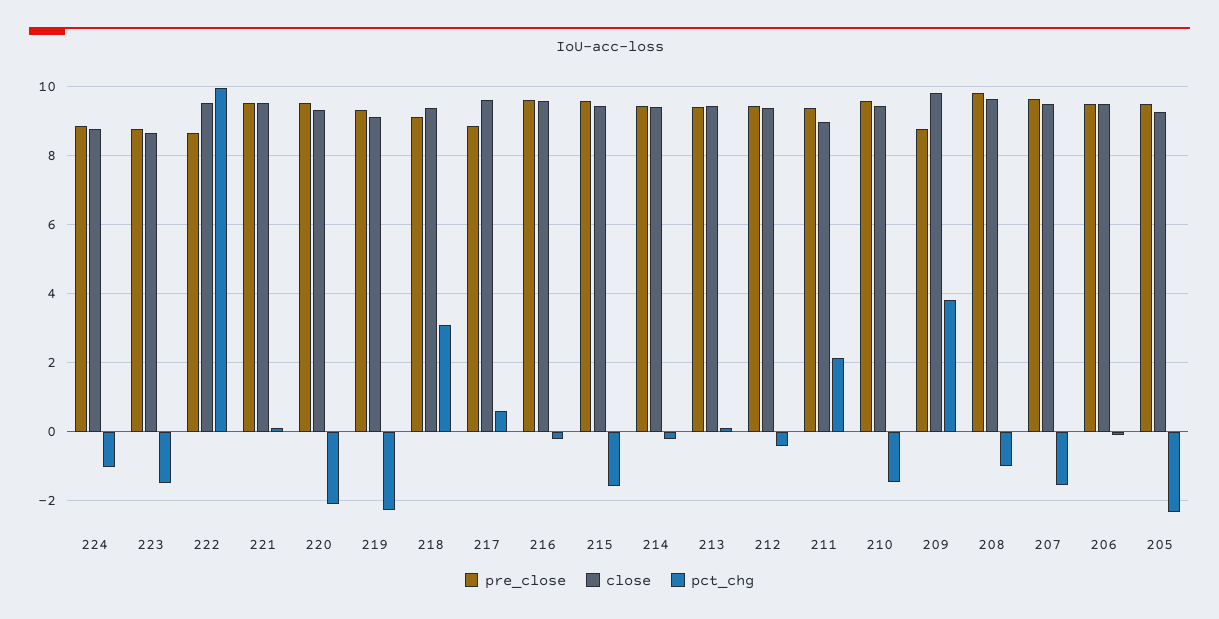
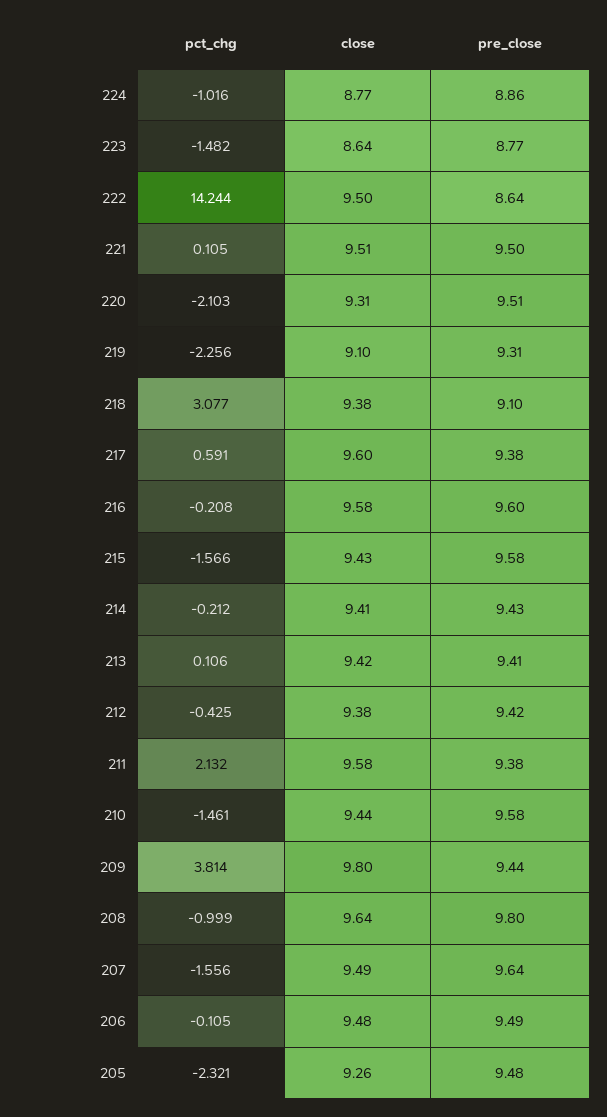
  {
    "pre_close": {
      "224": 8.86,
      "223": 8.77,
      "222": 8.64,
      "221": 9.5,
      "220": 9.51,
      "219": 9.31,
      "218": 9.1,
-     "217": 8.8,
+     "217": 9.38,
      "216": 9.6,
      "215": 9.58,
      "214": 9.43,
      "213": 9.41,
      "212": 9.42,
      "211": 9.38,
      "210": 9.58,
-     "209": 8.8,
+     "209": 9.44,
      "208": 9.8,
      "207": 9.64,
      "206": 9.49,
      "205": 9.48
    },
    "close": {
      "224": 8.77,
      "223": 8.64,
      "222": 9.5,
      "221": 9.51,
      "220": 9.31,
      "219": 9.1,
      "218": 9.38,
      "217": 9.6,
      "216": 9.58,
      "215": 9.43,
      "214": 9.41,
      "213": 9.42,
      "212": 9.38,
-     "211": 9,
+     "211": 9.58,
      "210": 9.44,
      "209": 9.8,
      "208": 9.64,
      "207": 9.49,
      "206": 9.48,
      "205": 9.26
    },
    "pct_chg": {
      "224": -1.016,
      "223": -1.482,
-     "222": 10,
+     "222": 14.244,
      "221": 0.105,
      "220": -2.103,
      "219": -2.256,
      "218": 3.077,
      "217": 0.591,
      "216": -0.208,
      "215": -1.566,
      "214": -0.212,
      "213": 0.106,
      "212": -0.425,
      "211": 2.132,
      "210": -1.461,
      "209": 3.814,
      "208": -0.999,
      "207": -1.556,
      "206": -0.105,
      "205": -2.321
    }
  }

